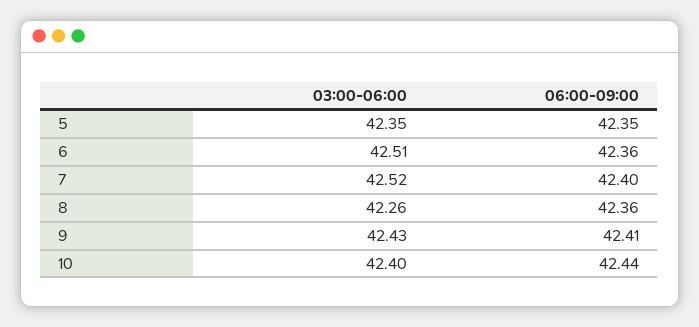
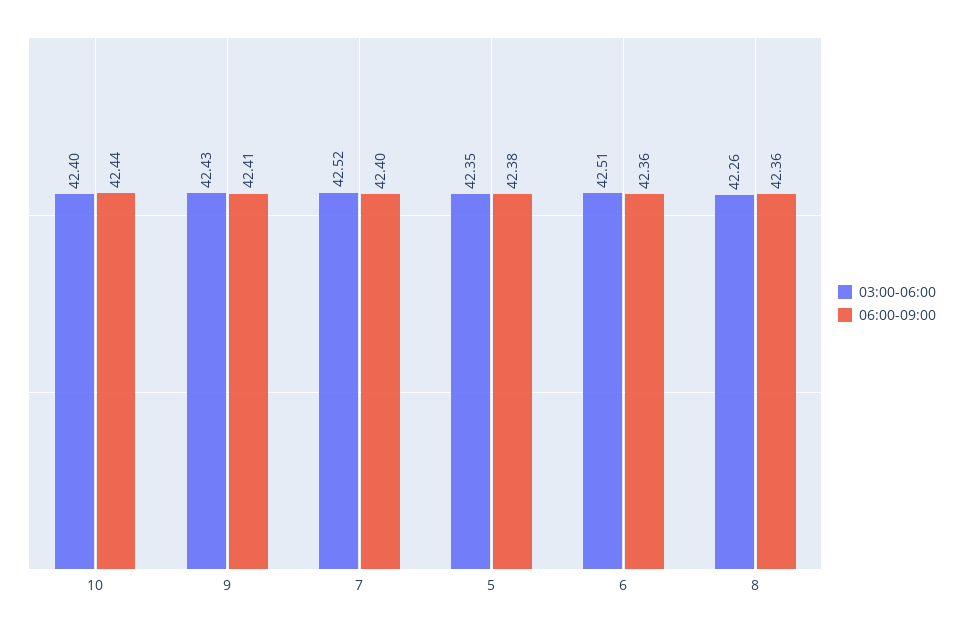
  {
    "03:00-06:00": {
      "5": 42.35,
      "6": 42.51,
      "7": 42.52,
      "8": 42.26,
      "9": 42.43,
      "10": 42.4
    },
    "06:00-09:00": {
-     "5": 42.35,
+     "5": 42.38,
      "6": 42.36,
      "7": 42.4,
      "8": 42.36,
      "9": 42.41,
      "10": 42.44
    }
  }

